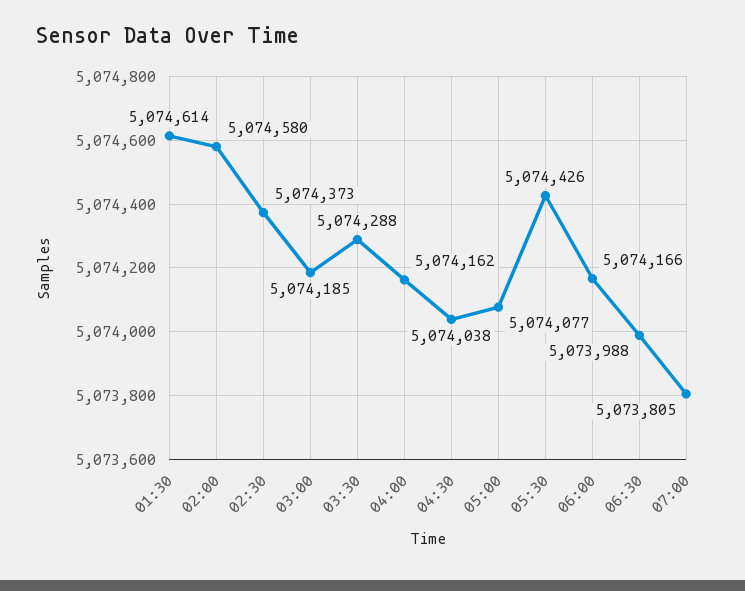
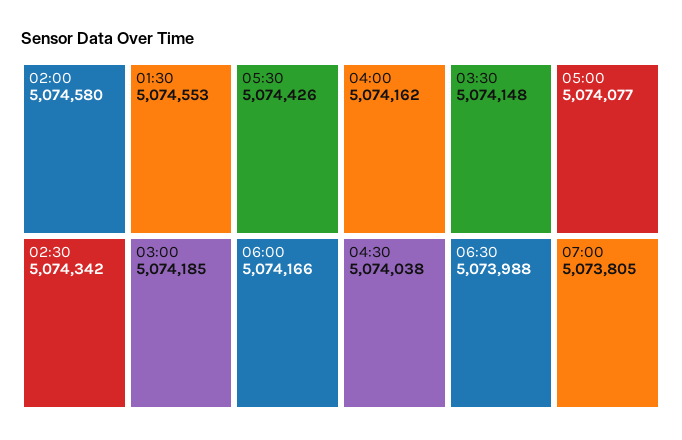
  {
-   "01:30": 5074614,
+   "01:30": 5074553,
    "02:00": 5074580,
-   "02:30": 5074373,
+   "02:30": 5074342,
    "03:00": 5074185,
-   "03:30": 5074288,
+   "03:30": 5074148,
    "04:00": 5074162,
    "04:30": 5074038,
    "05:00": 5074077,
    "05:30": 5074426,
    "06:00": 5074166,
    "06:30": 5073988,
    "07:00": 5073805
  }

